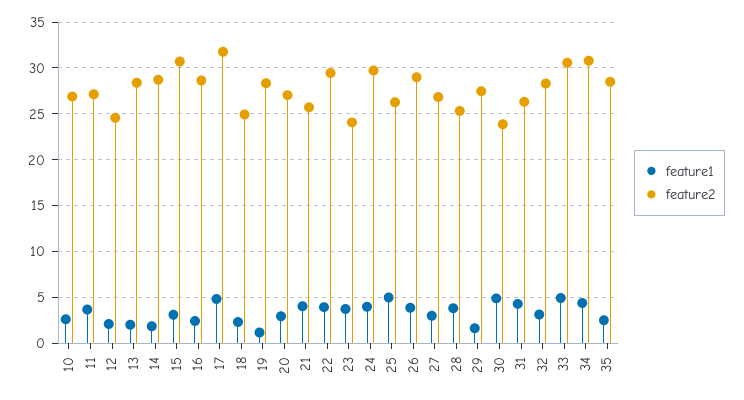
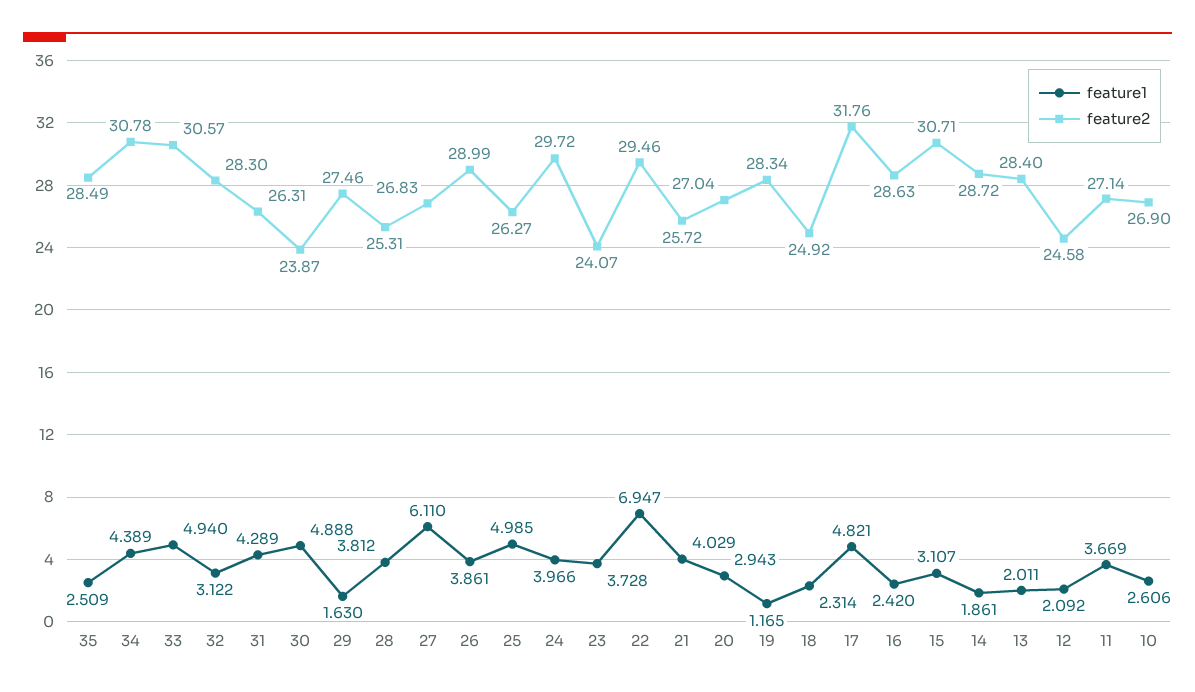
  {
    "feature1": {
      "10": 2.606,
      "11": 3.669,
      "12": 2.092,
      "13": 2.011,
      "14": 1.861,
      "15": 3.107,
      "16": 2.42,
      "17": 4.821,
      "18": 2.314,
      "19": 1.165,
      "20": 2.943,
      "21": 4.029,
-     "22": 4,
+     "22": 6.947,
      "23": 3.728,
      "24": 3.966,
      "25": 4.985,
      "26": 3.861,
-     "27": 3,
+     "27": 6.11,
      "28": 3.812,
      "29": 1.63,
      "30": 4.888,
      "31": 4.289,
      "32": 3.122,
      "33": 4.94,
      "34": 4.389,
      "35": 2.509
    },
    "feature2": {
      "10": 26.9,
      "11": 27.14,
      "12": 24.58,
      "13": 28.4,
      "14": 28.72,
      "15": 30.71,
      "16": 28.63,
      "17": 31.76,
      "18": 24.92,
      "19": 28.34,
      "20": 27.04,
      "21": 25.72,
      "22": 29.46,
      "23": 24.07,
      "24": 29.72,
      "25": 26.27,
      "26": 28.99,
      "27": 26.83,
      "28": 25.31,
      "29": 27.46,
      "30": 23.87,
      "31": 26.31,
      "32": 28.3,
      "33": 30.57,
      "34": 30.78,
      "35": 28.49
    }
  }

